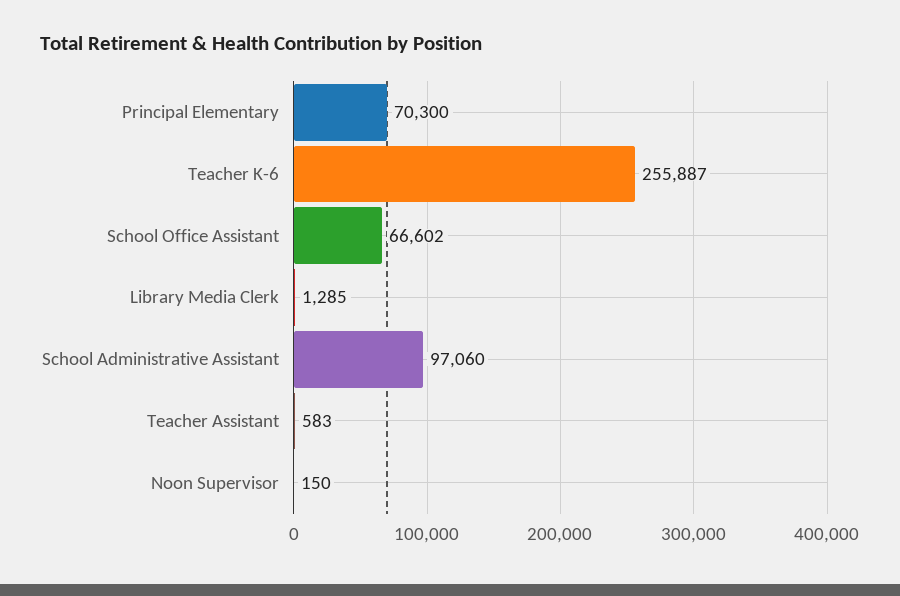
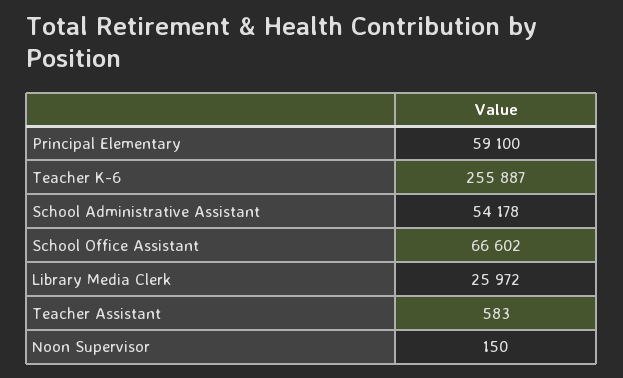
  {
-   "Principal Elementary": 70300,
+   "Principal Elementary": 59100,
    "Teacher K-6": 255887,
    "School Office Assistant": 66602,
-   "Library Media Clerk": 1285,
+   "Library Media Clerk": 25972,
-   "School Administrative Assistant": 97060,
+   "School Administrative Assistant": 54178,
    "Teacher Assistant": 583,
    "Noon Supervisor": 150
  }

